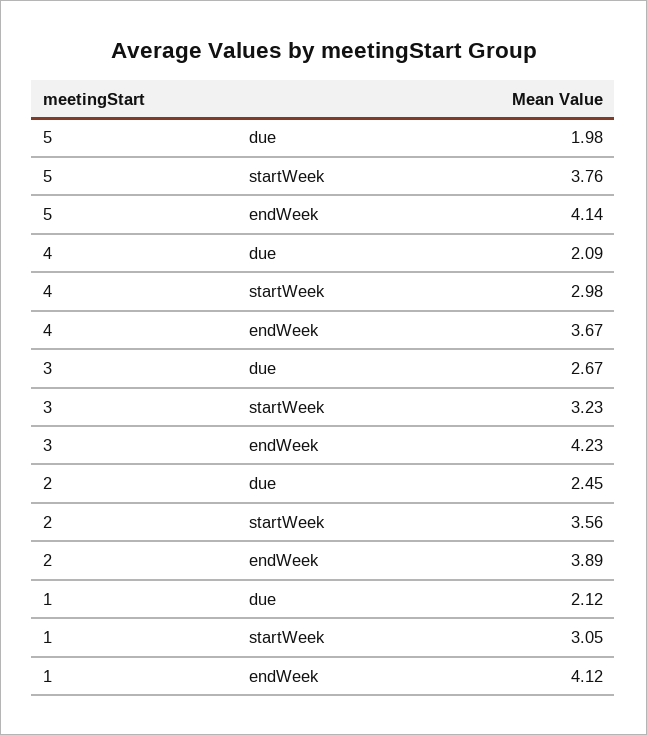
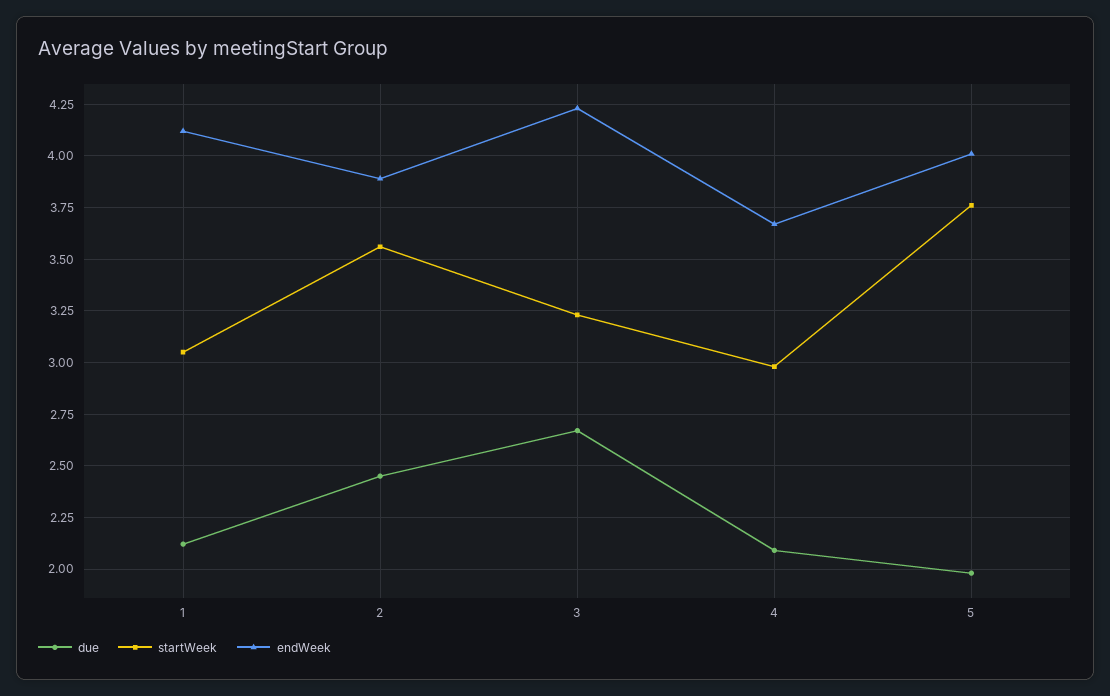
  {
    "due": {
      "5": 1.98,
      "4": 2.09,
      "3": 2.67,
      "2": 2.45,
      "1": 2.12
    },
    "startWeek": {
      "5": 3.76,
      "4": 2.98,
      "3": 3.23,
      "2": 3.56,
      "1": 3.05
    },
    "endWeek": {
-     "5": 4.14,
+     "5": 4,
      "4": 3.67,
      "3": 4.23,
      "2": 3.89,
      "1": 4.12
    }
  }

